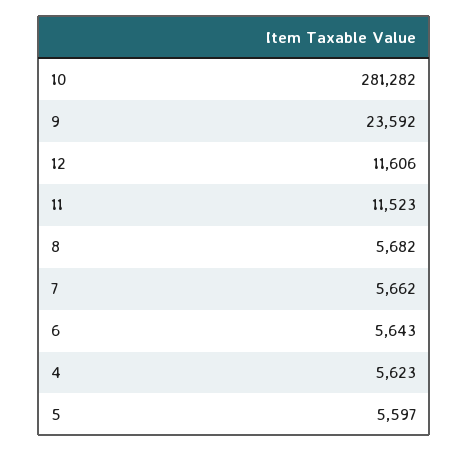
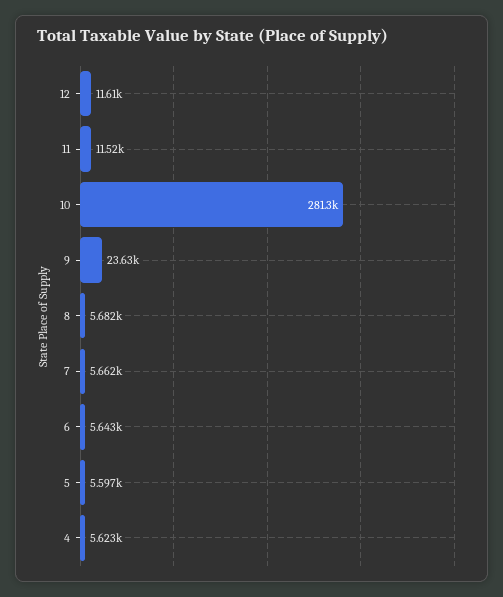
  {
    "10": 281282,
-   "9": 23592,
+   "9": 23630,
    "12": 11606,
    "11": 11523,
    "8": 5682,
    "7": 5662,
    "6": 5643,
    "4": 5623,
    "5": 5597
  }

